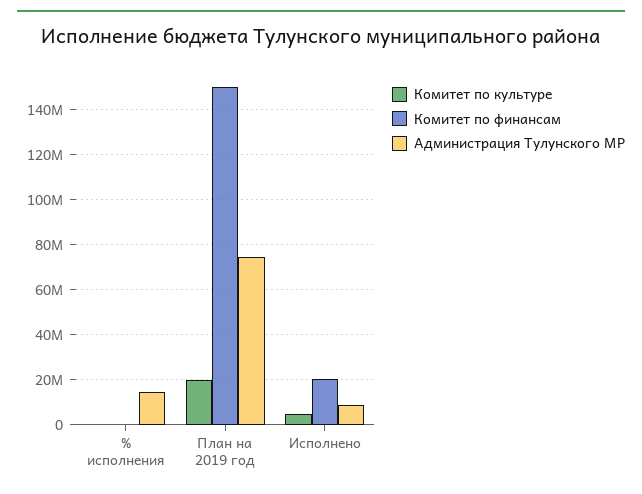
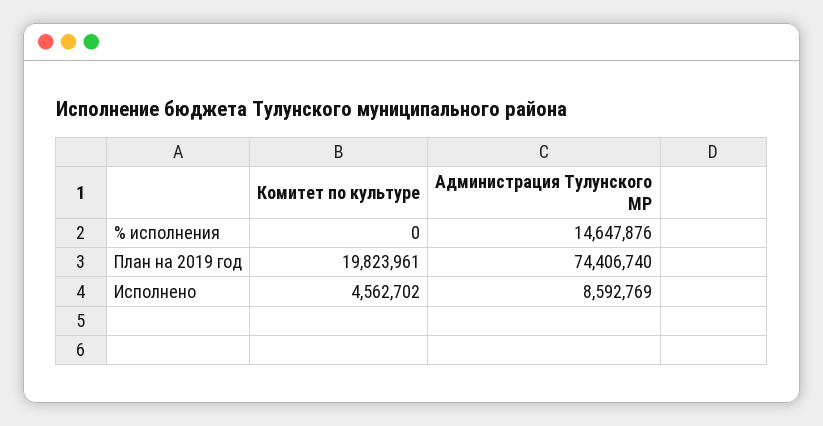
  {
    "Комитет по культуре": {
      "% исполнения": 0,
      "План на 2019 год": 19823961,
      "Исполнено": 4562702
    },
-   "Комитет по финансам": {
-     "% исполнения": 0,
-     "План на 2019 год": 150000000,
-     "Исполнено": 20000000
-   },
    "Администрация Тулунского МР": {
      "% исполнения": 14647876,
      "План на 2019 год": 74406740,
      "Исполнено": 8592769
    }
  }

